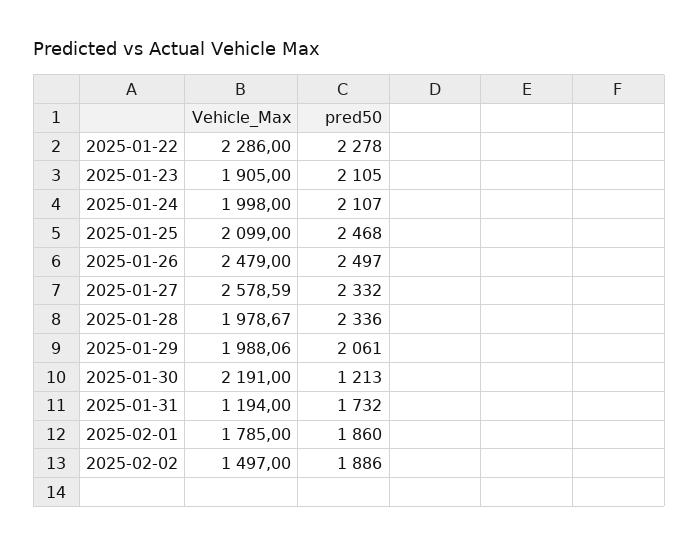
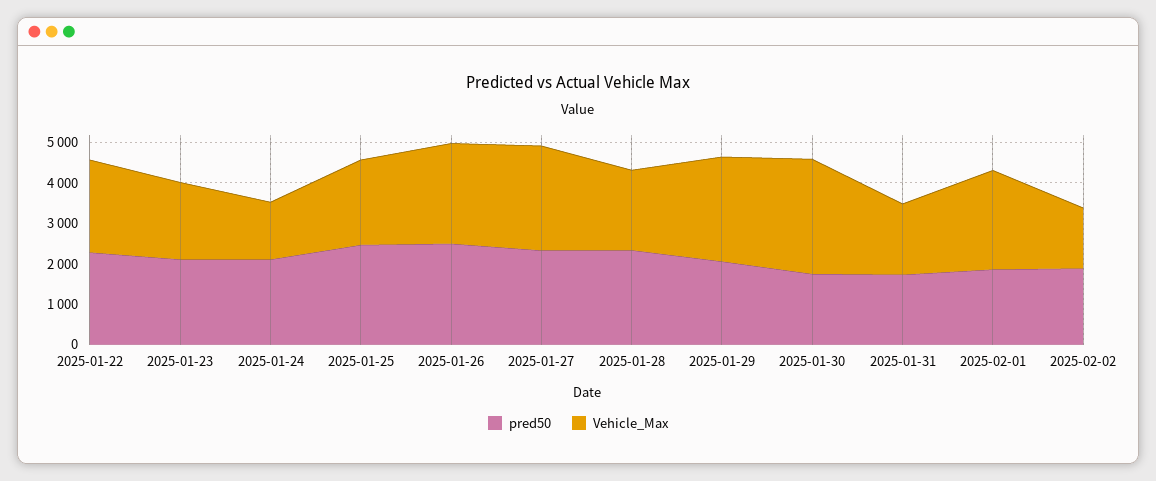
  {
    "Vehicle_Max": {
      "2025-01-22": 2286,
      "2025-01-23": 1905,
-     "2025-01-24": 1998,
+     "2025-01-24": 1400,
      "2025-01-25": 2099,
      "2025-01-26": 2479,
      "2025-01-27": 2578.59,
      "2025-01-28": 1978.67,
-     "2025-01-29": 1988.06,
+     "2025-01-29": 2600,
-     "2025-01-30": 2191,
+     "2025-01-30": 2800,
-     "2025-01-31": 1194,
+     "2025-01-31": 1800,
-     "2025-02-01": 1785,
+     "2025-02-01": 2400,
      "2025-02-02": 1497
    },
    "pred50": {
      "2025-01-22": 2278,
      "2025-01-23": 2105,
      "2025-01-24": 2107,
      "2025-01-25": 2468,
      "2025-01-26": 2497,
      "2025-01-27": 2332,
      "2025-01-28": 2336,
      "2025-01-29": 2061,
-     "2025-01-30": 1213,
+     "2025-01-30": 1800,
      "2025-01-31": 1732,
      "2025-02-01": 1860,
      "2025-02-02": 1886
    }
  }

